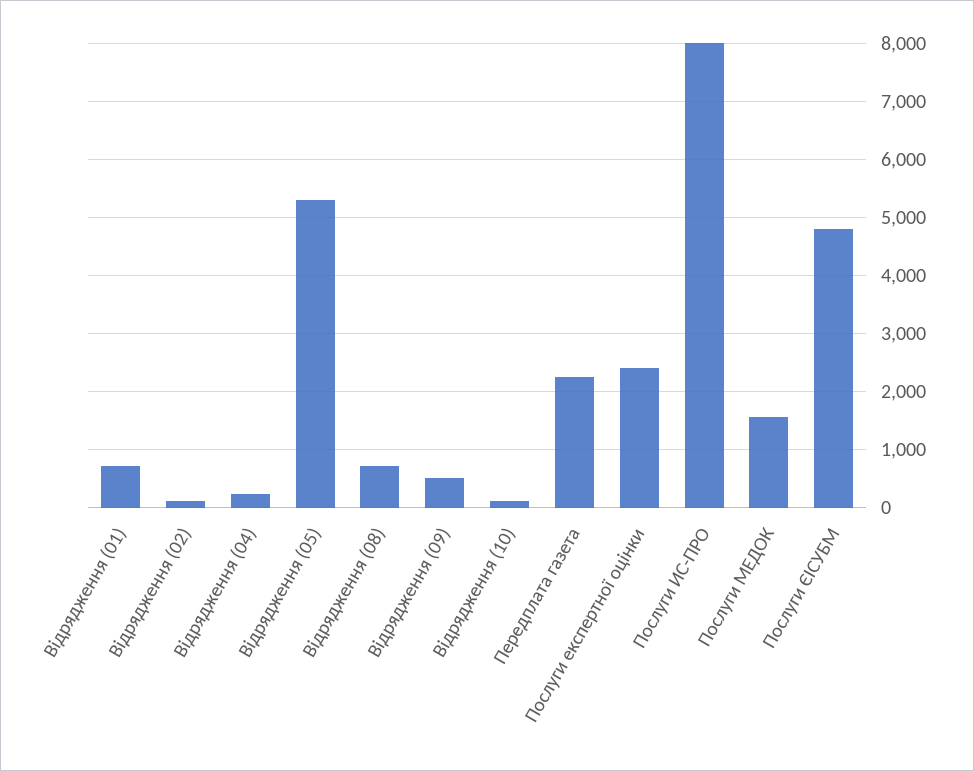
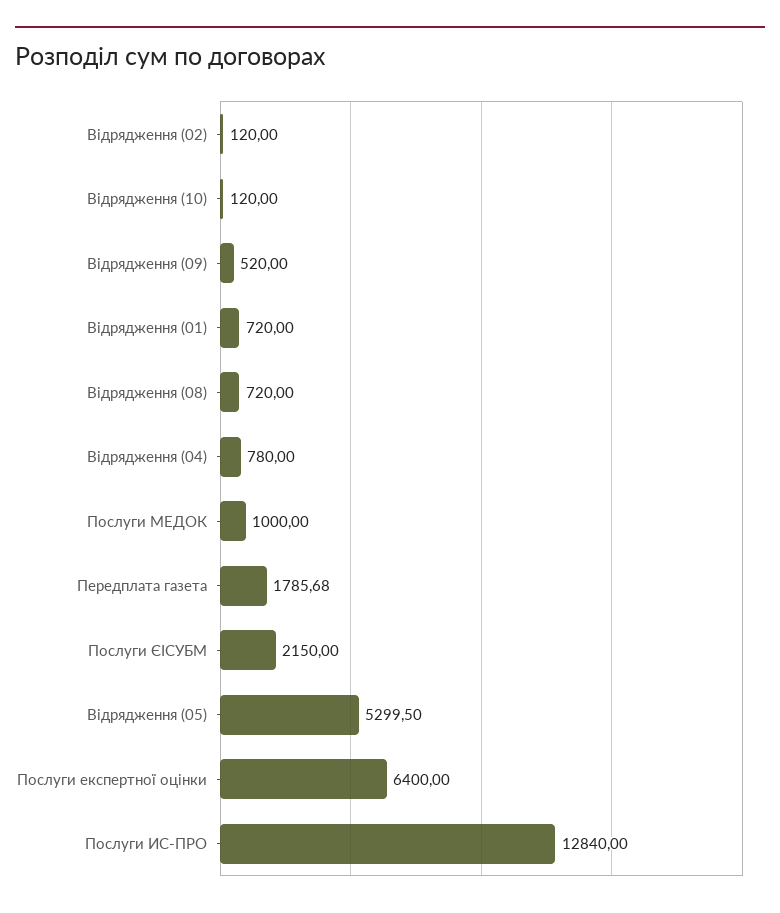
  {
    "Відрядження (01)": 720,
    "Відрядження (02)": 120,
-   "Відрядження (04)": 200,
+   "Відрядження (04)": 780,
    "Відрядження (05)": 5299.5,
    "Відрядження (08)": 720,
    "Відрядження (09)": 520,
    "Відрядження (10)": 120,
-   "Передплата газета": 2200,
+   "Передплата газета": 1785.68,
-   "Послуги експертної оцінки": 2400,
+   "Послуги експертної оцінки": 6400,
-   "Послуги ИС-ПРО": 8000,
+   "Послуги ИС-ПРО": 12840,
-   "Послуги МЕДОК": 1600,
+   "Послуги МЕДОК": 1000,
-   "Послуги ЄІСУБМ": 4800
+   "Послуги ЄІСУБМ": 2150
  }

